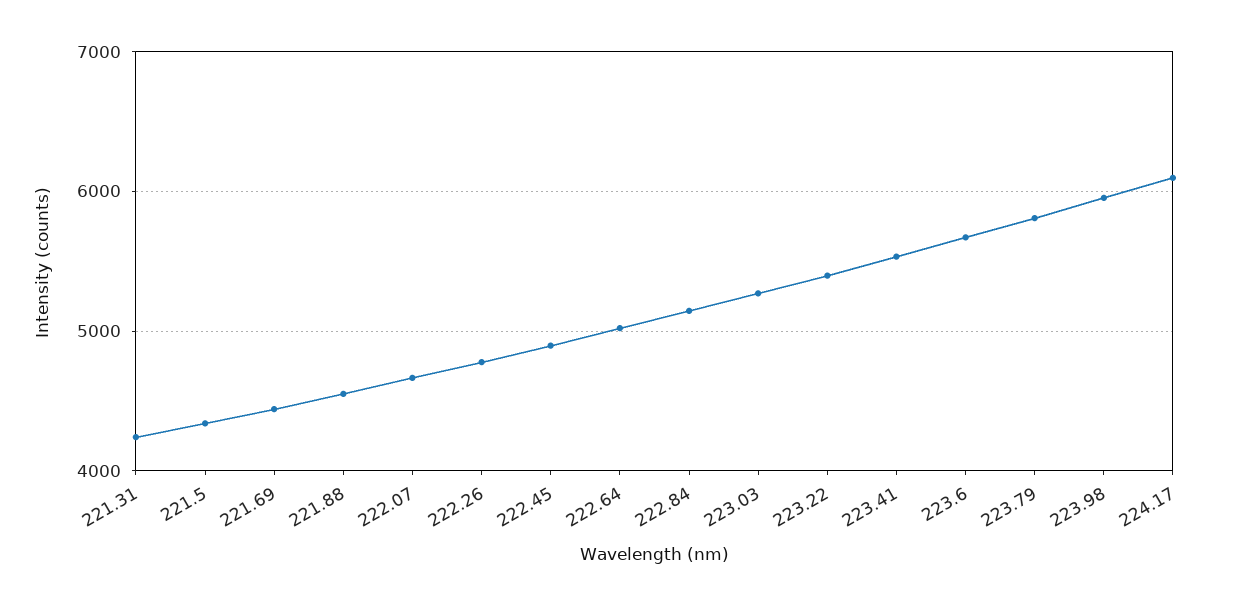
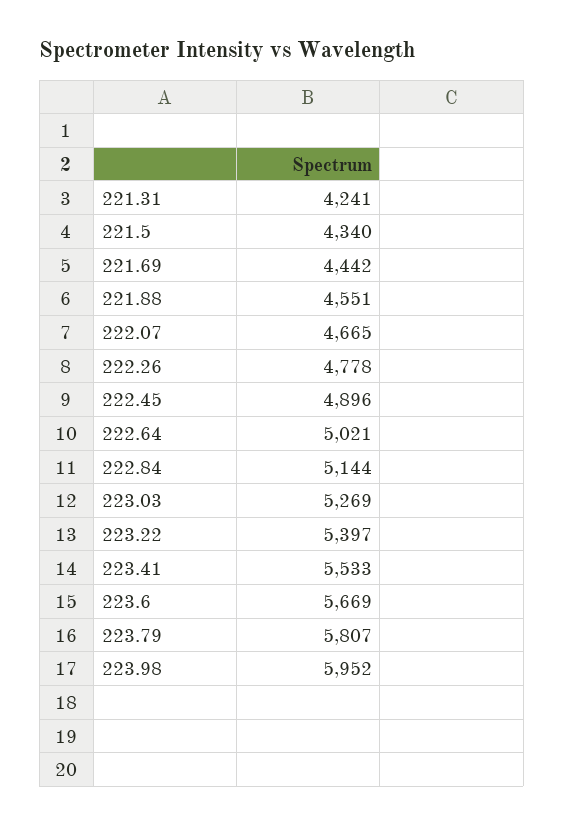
  {
    "221.31": 4241,
    "221.5": 4340,
    "221.69": 4442,
    "221.88": 4551,
    "222.07": 4665,
    "222.26": 4778,
    "222.45": 4896,
    "222.64": 5021,
    "222.84": 5144,
    "223.03": 5269,
    "223.22": 5397,
    "223.41": 5533,
    "223.6": 5669,
    "223.79": 5807,
-   "223.98": 5952,
+   "223.98": 5952
-   "224.17": 6100
  }

